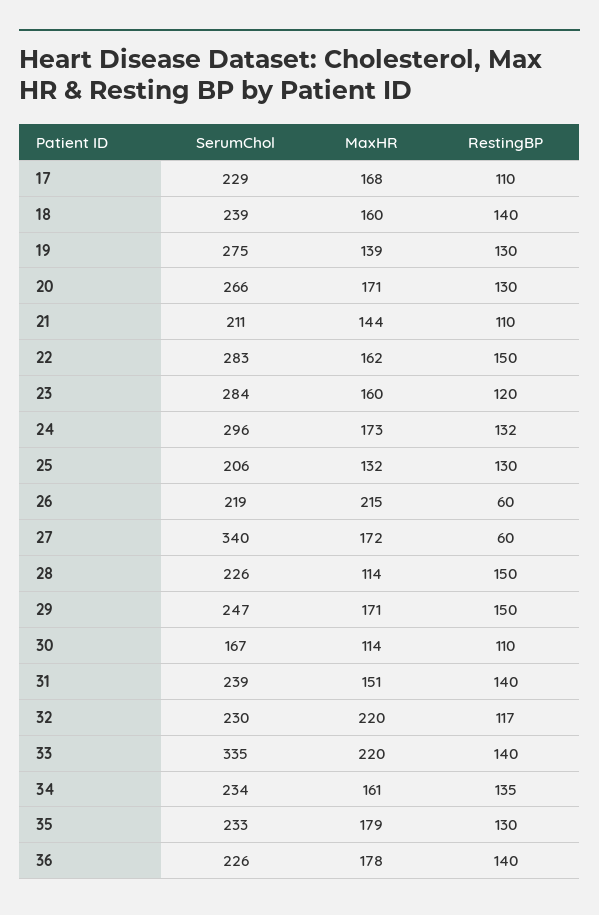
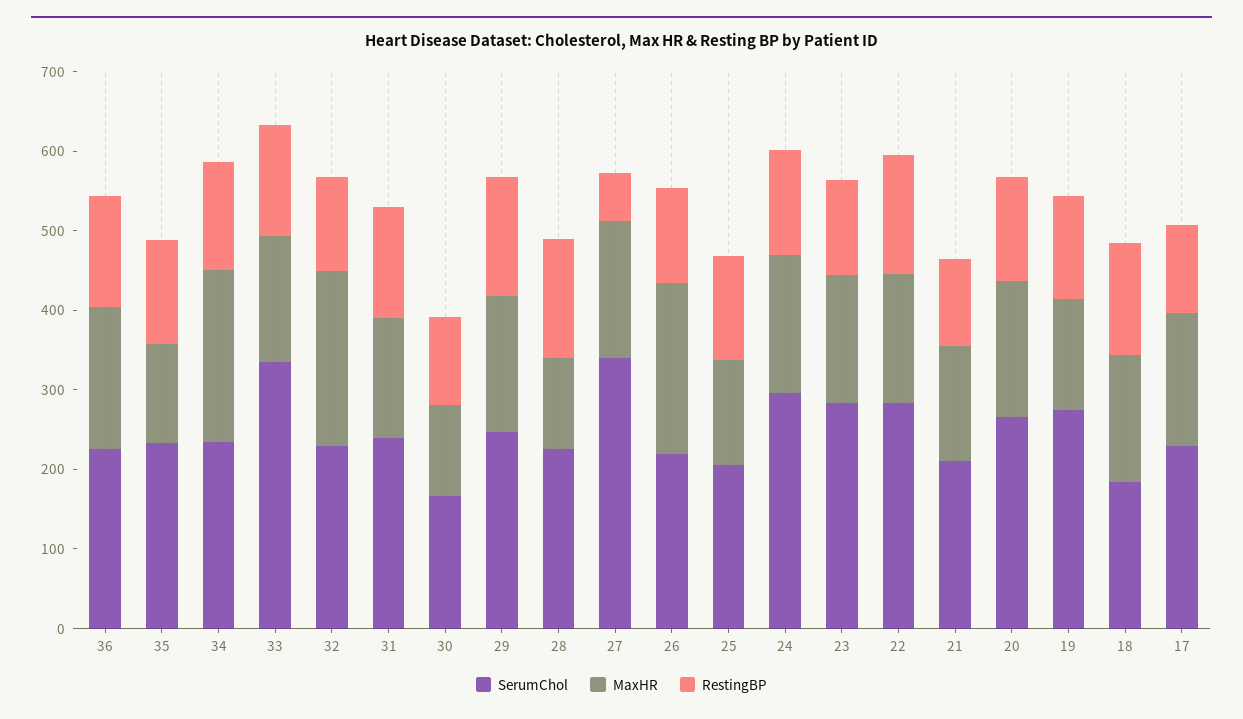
  {
    "SerumChol": {
      "17": 229,
-     "18": 239,
+     "18": 180,
      "19": 275,
      "20": 266,
      "21": 211,
      "22": 283,
      "23": 284,
      "24": 296,
      "25": 206,
      "26": 219,
      "27": 340,
      "28": 226,
      "29": 247,
      "30": 167,
      "31": 239,
      "32": 230,
      "33": 335,
      "34": 234,
      "35": 233,
      "36": 226
    },
    "MaxHR": {
      "17": 168,
      "18": 160,
      "19": 139,
      "20": 171,
      "21": 144,
      "22": 162,
      "23": 160,
      "24": 173,
      "25": 132,
      "26": 215,
      "27": 172,
      "28": 114,
      "29": 171,
      "30": 114,
      "31": 151,
      "32": 220,
-     "33": 220,
+     "33": 160,
-     "34": 161,
+     "34": 220,
-     "35": 179,
+     "35": 120,
      "36": 178
    },
    "RestingBP": {
      "17": 110,
      "18": 140,
      "19": 130,
      "20": 130,
      "21": 110,
      "22": 150,
      "23": 120,
      "24": 132,
      "25": 130,
-     "26": 60,
+     "26": 120,
      "27": 60,
      "28": 150,
      "29": 150,
      "30": 110,
      "31": 140,
      "32": 117,
      "33": 140,
      "34": 135,
      "35": 130,
      "36": 140
    }
  }

